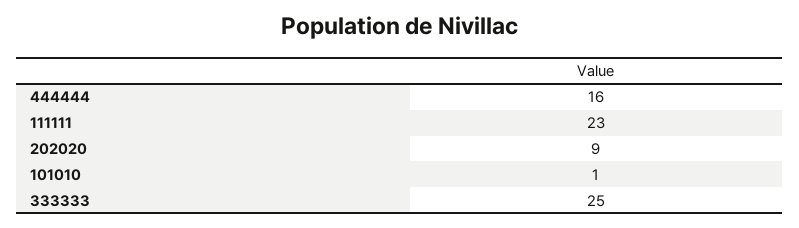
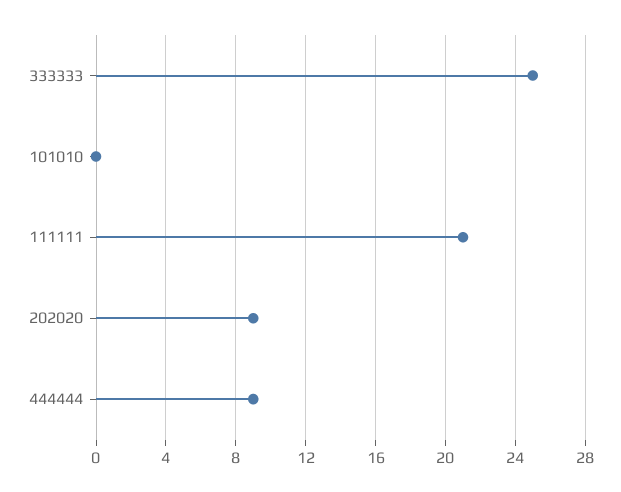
  {
-   "444444": 16,
+   "444444": 9,
-   "111111": 23,
+   "111111": 21,
    "202020": 9,
-   "101010": 1,
+   "101010": 0,
    "333333": 25
  }

